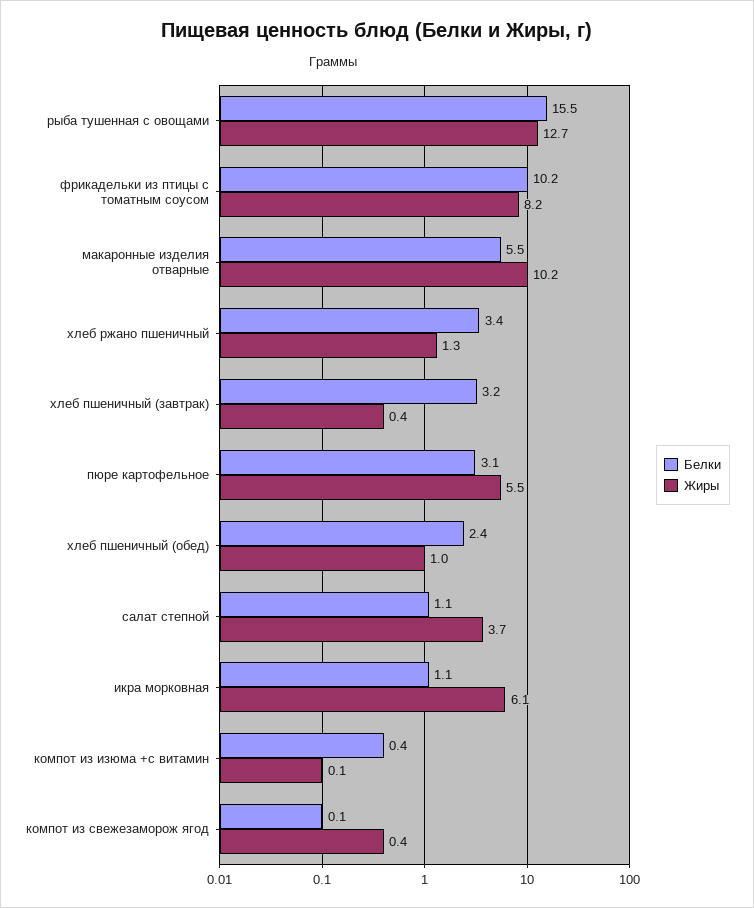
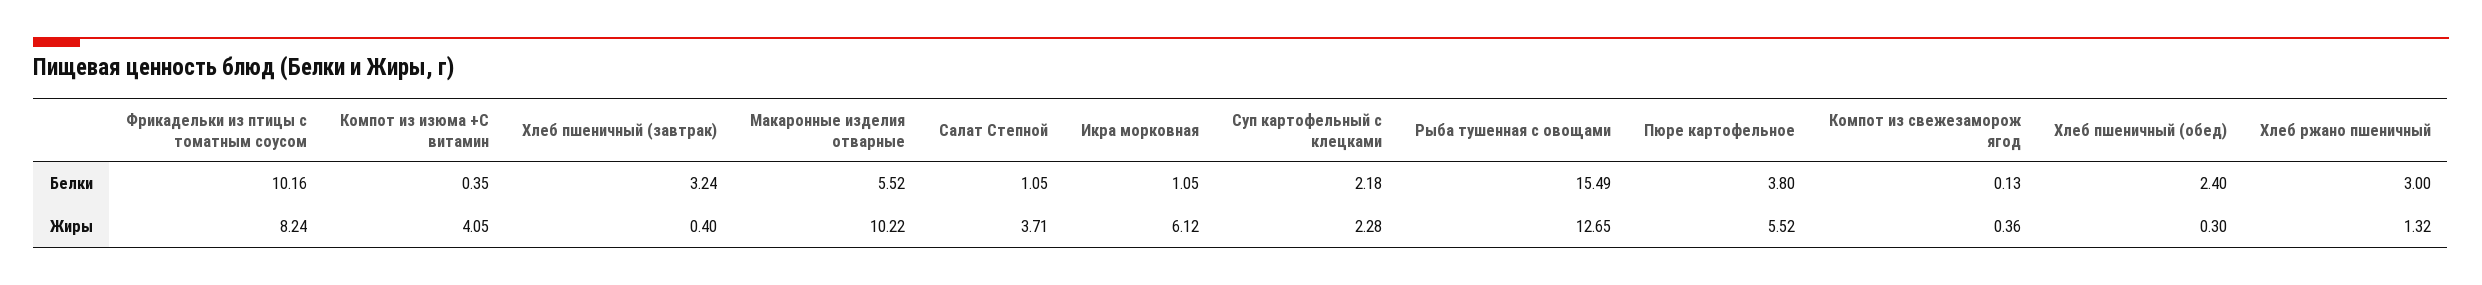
  {
    "Белки": {
      "рыба тушенная с овощами": 15.49,
      "фрикадельки из птицы с томатным соусом": 10.16,
      "макаронные изделия отварные": 5.52,
-     "хлеб ржано пшеничный": 3.4,
+     "хлеб ржано пшеничный": 3,
      "хлеб пшеничный (завтрак)": 3.24,
-     "пюре картофельное": 3.1,
+     "пюре картофельное": 3.8,
      "хлеб пшеничный (обед)": 2.4,
      "салат степной": 1.05,
      "икра морковная": 1.05,
      "компот из изюма +с витамин": 0.35,
-     "компот из свежезаморож ягод": 0.13
+     "компот из свежезаморож ягод": 0.13,
+     "Суп картофельный с клецками": 2.18
    },
    "Жиры": {
      "рыба тушенная с овощами": 12.65,
      "фрикадельки из птицы с томатным соусом": 8.24,
      "макаронные изделия отварные": 10.22,
      "хлеб ржано пшеничный": 1.32,
      "хлеб пшеничный (завтрак)": 0.4,
      "пюре картофельное": 5.52,
-     "хлеб пшеничный (обед)": 1,
+     "хлеб пшеничный (обед)": 0.3,
      "салат степной": 3.71,
      "икра морковная": 6.12,
-     "компот из изюма +с витамин": 0.1,
+     "компот из изюма +с витамин": 4.05,
-     "компот из свежезаморож ягод": 0.36
+     "компот из свежезаморож ягод": 0.36,
+     "Суп картофельный с клецками": 2.28
    }
  }

